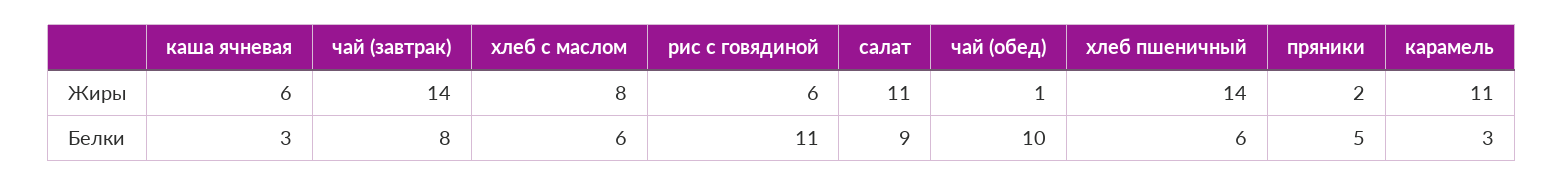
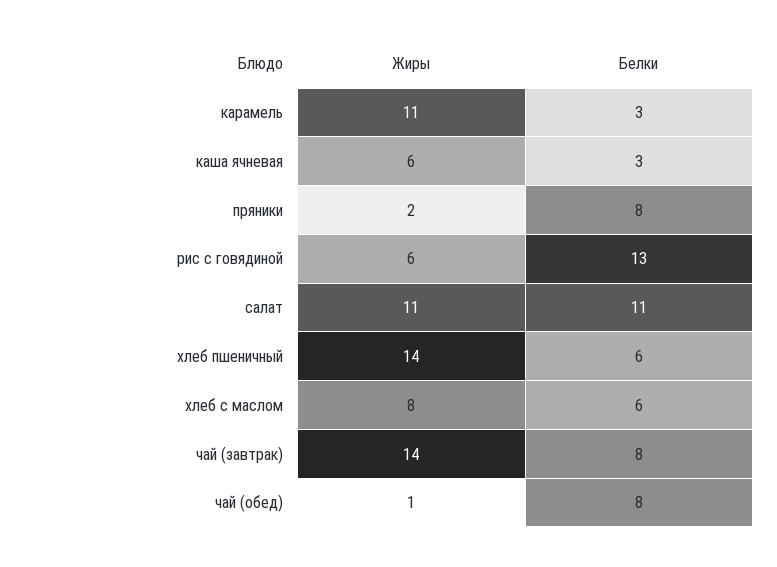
  {
    "каша ячневая": {
      "Жиры": 6,
      "Белки": 3
    },
    "чай (завтрак)": {
      "Жиры": 14,
      "Белки": 8
    },
    "хлеб с маслом": {
      "Жиры": 8,
      "Белки": 6
    },
    "рис с говядиной": {
      "Жиры": 6,
-     "Белки": 11
+     "Белки": 13
    },
    "салат": {
      "Жиры": 11,
-     "Белки": 9
+     "Белки": 11
    },
    "чай (обед)": {
      "Жиры": 1,
-     "Белки": 10
+     "Белки": 8
    },
    "хлеб пшеничный": {
      "Жиры": 14,
      "Белки": 6
    },
    "пряники": {
      "Жиры": 2,
-     "Белки": 5
+     "Белки": 8
    },
    "карамель": {
      "Жиры": 11,
      "Белки": 3
    }
  }

